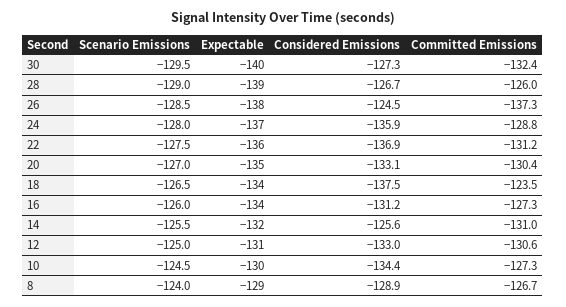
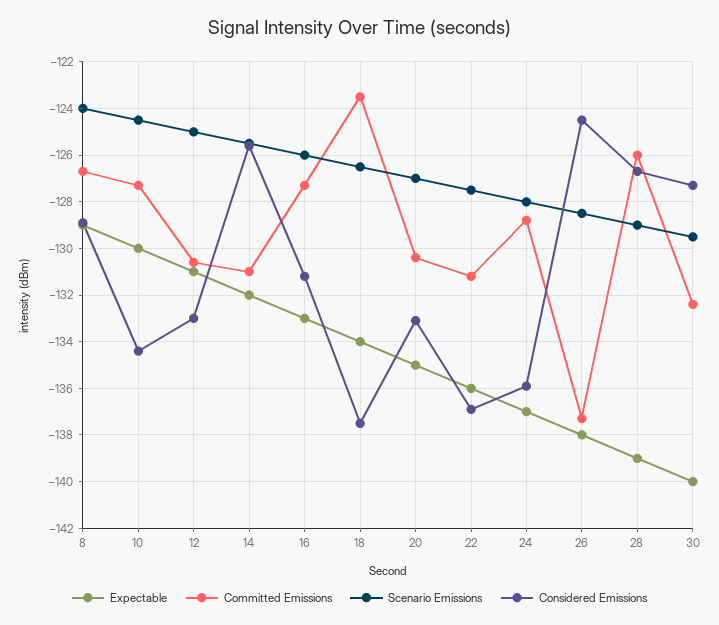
  {
    "Scenario Emissions": {
      "30": -129.5,
      "28": -129,
      "26": -128.5,
      "24": -128,
      "22": -127.5,
      "20": -127,
      "18": -126.5,
      "16": -126,
      "14": -125.5,
      "12": -125,
      "10": -124.5,
      "8": -124
    },
    "Expectable": {
      "30": -140,
      "28": -139,
      "26": -138,
      "24": -137,
      "22": -136,
      "20": -135,
      "18": -134,
-     "16": -134,
+     "16": -133,
      "14": -132,
      "12": -131,
      "10": -130,
      "8": -129
    },
    "Considered Emissions": {
      "30": -127.3,
      "28": -126.7,
      "26": -124.5,
      "24": -135.9,
      "22": -136.9,
      "20": -133.1,
      "18": -137.5,
      "16": -131.2,
      "14": -125.6,
      "12": -133,
      "10": -134.4,
      "8": -128.9
    },
    "Committed Emissions": {
      "30": -132.4,
      "28": -126,
      "26": -137.3,
      "24": -128.8,
      "22": -131.2,
      "20": -130.4,
      "18": -123.5,
      "16": -127.3,
      "14": -131,
      "12": -130.6,
      "10": -127.3,
      "8": -126.7
    }
  }

